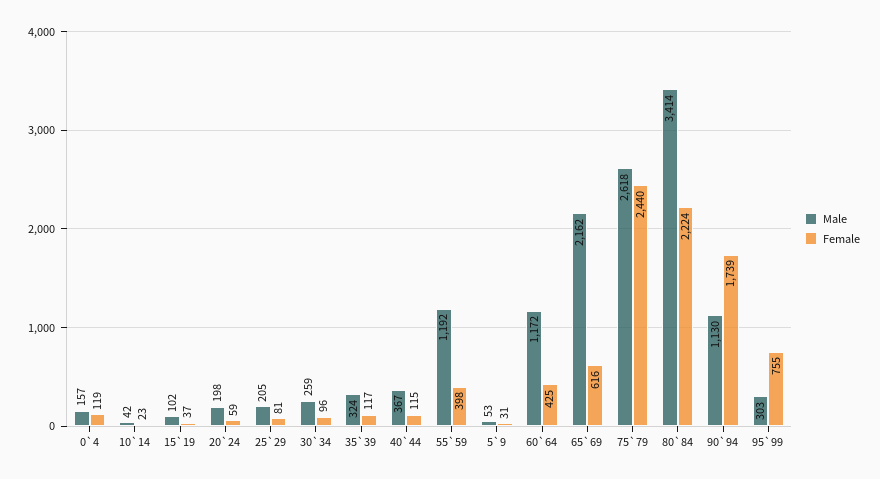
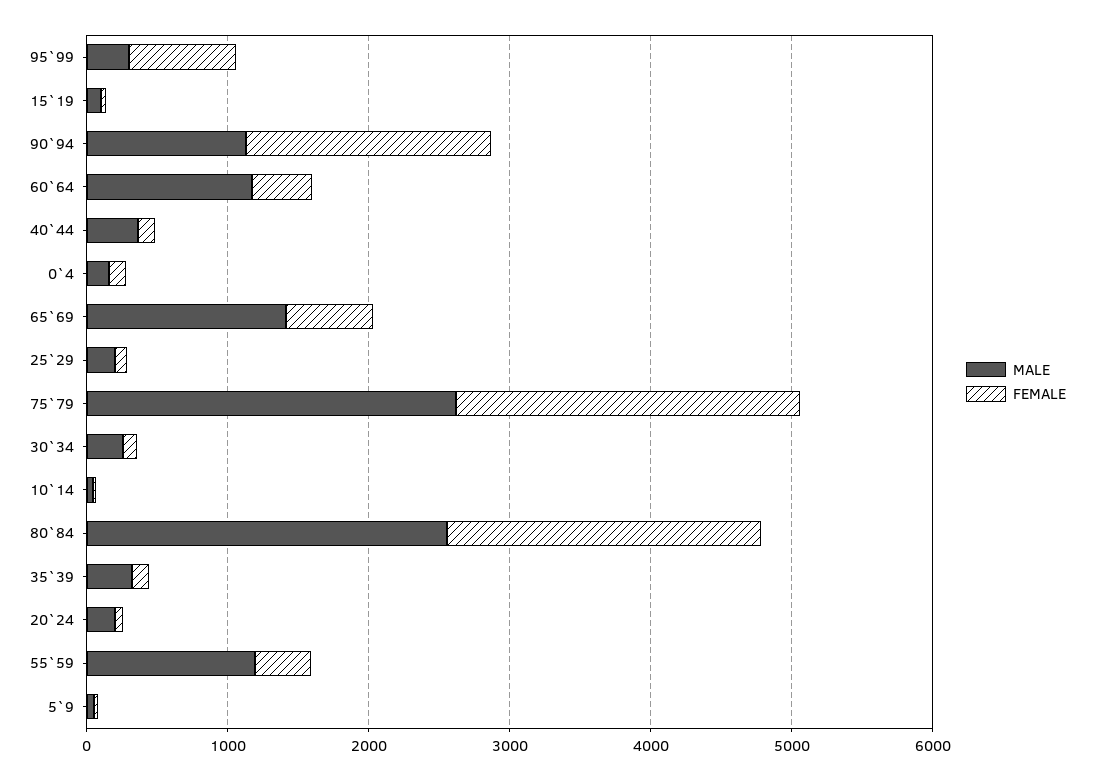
  {
    "Male": {
      "0`4": 157,
      "10`14": 42,
      "15`19": 102,
      "20`24": 198,
      "25`29": 205,
      "30`34": 259,
      "35`39": 324,
      "40`44": 367,
      "55`59": 1192,
      "5`9": 53,
      "60`64": 1172,
-     "65`69": 2162,
+     "65`69": 1400,
      "75`79": 2618,
-     "80`84": 3414,
+     "80`84": 2600,
      "90`94": 1130,
      "95`99": 303
    },
    "Female": {
      "0`4": 119,
      "10`14": 23,
      "15`19": 37,
      "20`24": 59,
      "25`29": 81,
      "30`34": 96,
      "35`39": 117,
      "40`44": 115,
      "55`59": 398,
      "5`9": 31,
      "60`64": 425,
      "65`69": 616,
      "75`79": 2440,
      "80`84": 2224,
      "90`94": 1739,
      "95`99": 755
    }
  }

